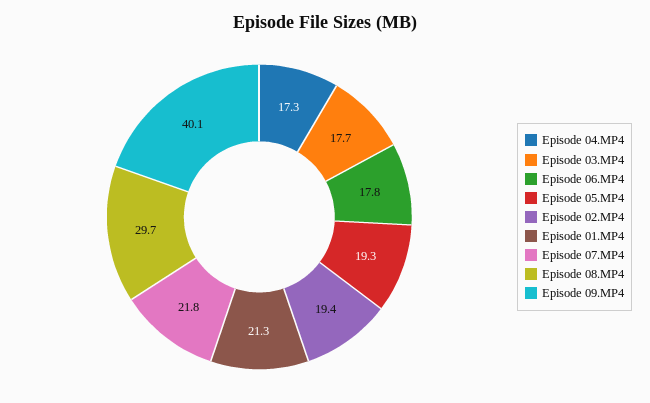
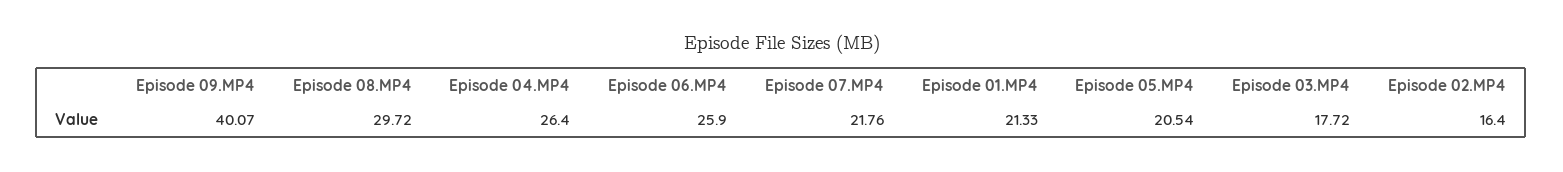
  {
-   "Episode 04.MP4": 17.3,
+   "Episode 04.MP4": 26.4,
    "Episode 03.MP4": 17.72,
-   "Episode 06.MP4": 17.8,
+   "Episode 06.MP4": 25.9,
-   "Episode 05.MP4": 19.3,
+   "Episode 05.MP4": 20.54,
-   "Episode 02.MP4": 19.4,
+   "Episode 02.MP4": 16.4,
    "Episode 01.MP4": 21.33,
    "Episode 07.MP4": 21.76,
    "Episode 08.MP4": 29.72,
    "Episode 09.MP4": 40.07
  }

